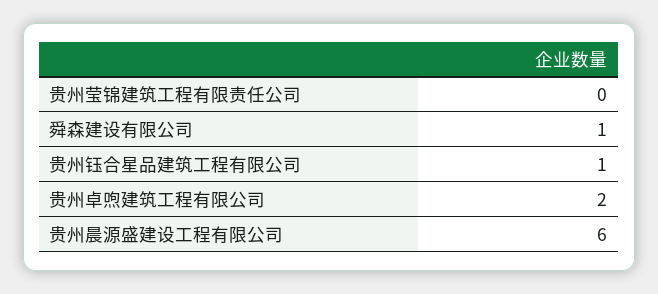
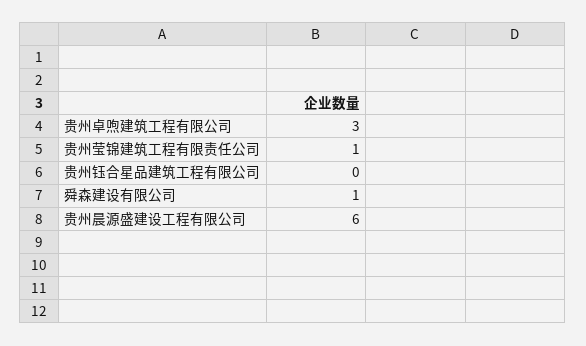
  {
-   "贵州莹锦建筑工程有限责任公司": 0,
+   "贵州莹锦建筑工程有限责任公司": 1,
    "舜森建设有限公司": 1,
-   "贵州钰合星品建筑工程有限公司": 1,
+   "贵州钰合星品建筑工程有限公司": 0,
-   "贵州卓喣建筑工程有限公司": 2,
+   "贵州卓喣建筑工程有限公司": 3,
    "贵州晨源盛建设工程有限公司": 6
  }

